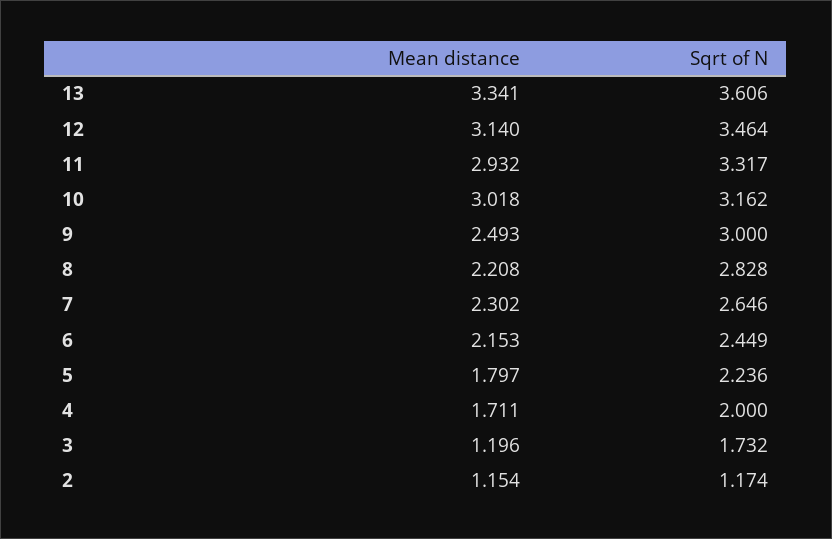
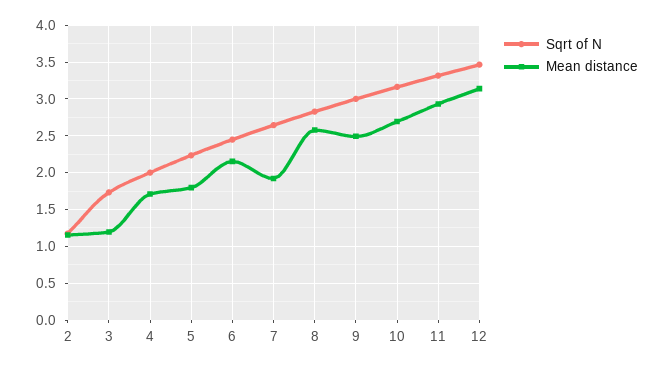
  {
    "Mean distance": {
-     "13": 3.341,
      "12": 3.14,
      "11": 2.932,
-     "10": 3.018,
+     "10": 2.7,
      "9": 2.493,
-     "8": 2.208,
+     "8": 2.6,
-     "7": 2.302,
+     "7": 1.9,
      "6": 2.153,
      "5": 1.797,
      "4": 1.711,
      "3": 1.196,
      "2": 1.154
    },
    "Sqrt of N": {
-     "13": 3.606,
      "12": 3.464,
      "11": 3.317,
      "10": 3.162,
      "9": 3,
      "8": 2.828,
      "7": 2.646,
      "6": 2.449,
      "5": 2.236,
      "4": 2,
      "3": 1.732,
      "2": 1.174
    }
  }

